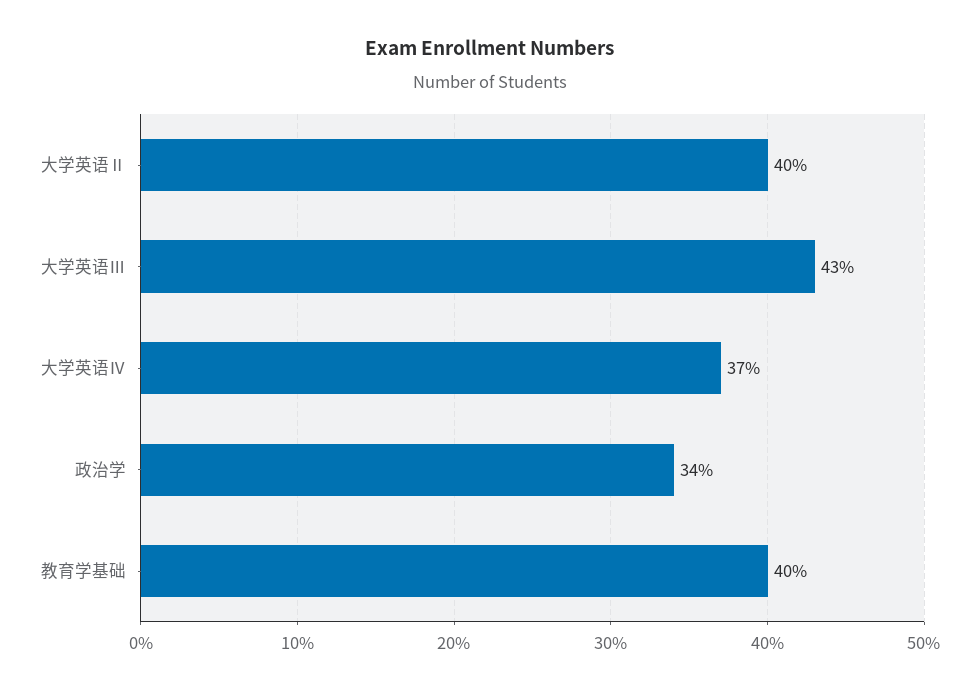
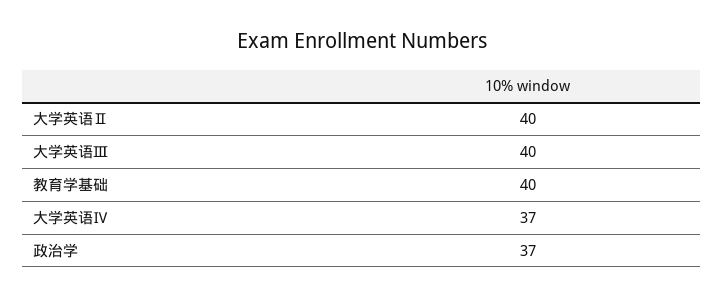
  {
    "大学英语Ⅱ": 40,
-   "大学英语Ⅲ": 43,
+   "大学英语Ⅲ": 40,
    "大学英语Ⅳ": 37,
-   "政治学": 34,
+   "政治学": 37,
    "教育学基础": 40
  }

